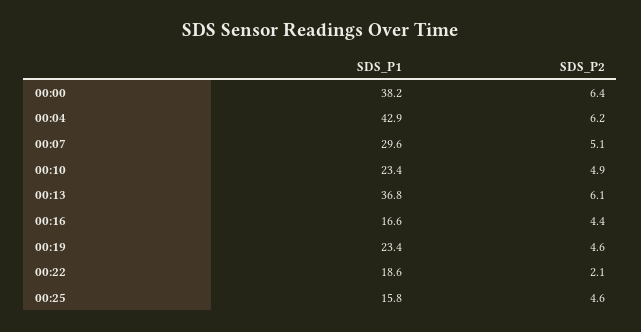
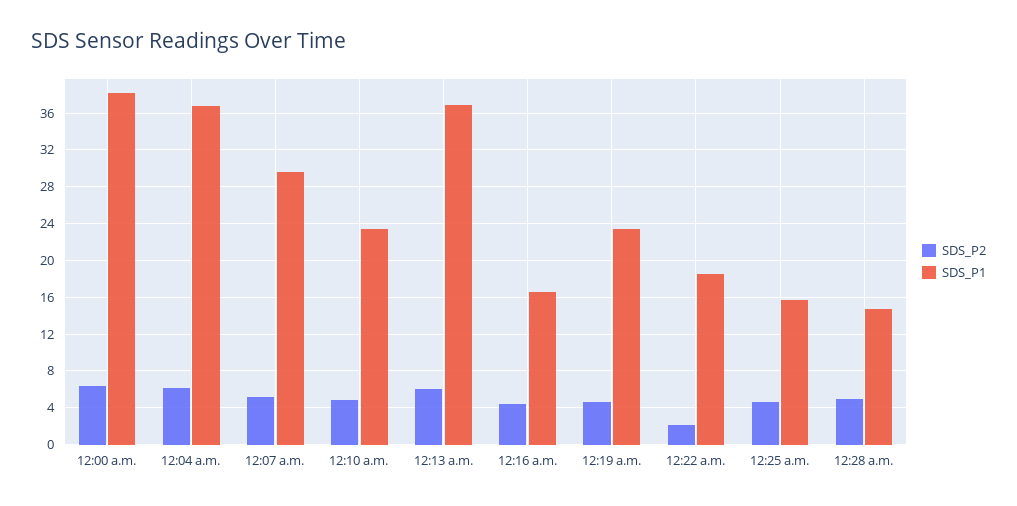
  {
    "SDS_P1": {
      "00:00": 38.2,
-     "00:04": 42.9,
+     "00:04": 37,
      "00:07": 29.6,
      "00:10": 23.4,
      "00:13": 36.8,
      "00:16": 16.6,
      "00:19": 23.4,
      "00:22": 18.6,
-     "00:25": 15.8
+     "00:25": 15.8,
+     "12:28 a.m.": 15
    },
    "SDS_P2": {
      "00:00": 6.4,
      "00:04": 6.2,
      "00:07": 5.1,
      "00:10": 4.9,
      "00:13": 6.1,
      "00:16": 4.4,
      "00:19": 4.6,
      "00:22": 2.1,
-     "00:25": 4.6
+     "00:25": 4.6,
+     "12:28 a.m.": 5
    }
  }

